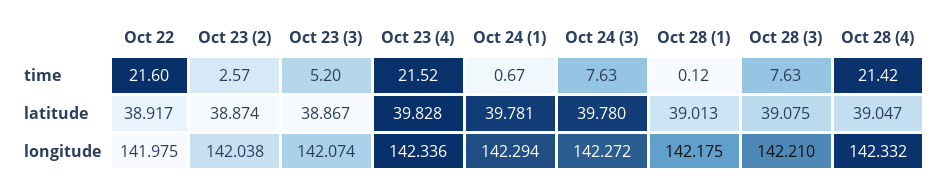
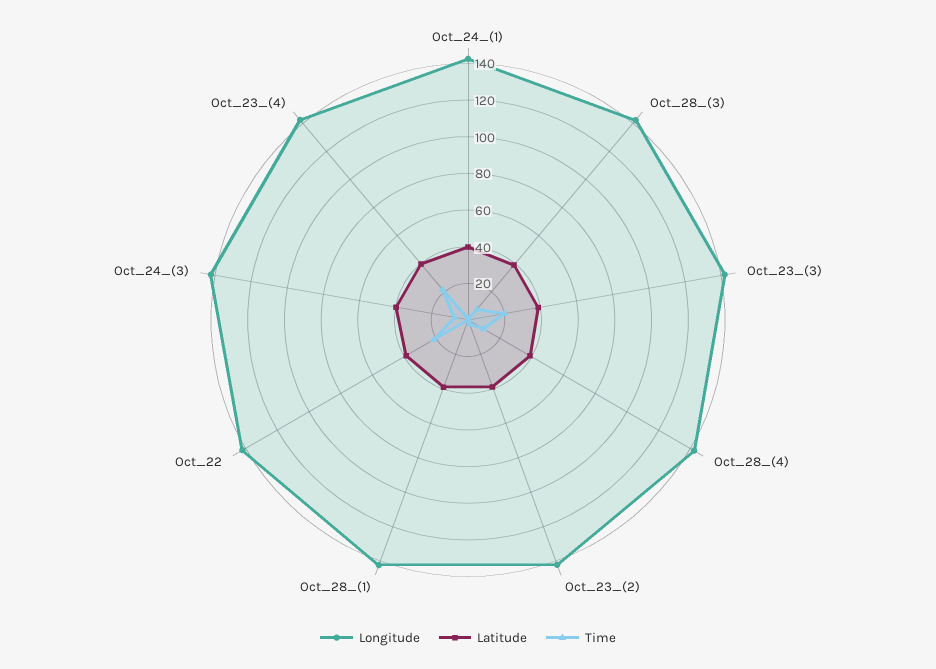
  {
    "time": {
      "Oct 22": 21.6,
      "Oct 23 (2)": 2.57,
-     "Oct 23 (3)": 5.2,
+     "Oct 23 (3)": 20,
      "Oct 23 (4)": 21.52,
      "Oct 24 (1)": 0.67,
      "Oct 24 (3)": 7.63,
      "Oct 28 (1)": 0.12,
      "Oct 28 (3)": 7.63,
-     "Oct 28 (4)": 21.42
+     "Oct 28 (4)": 10
    },
    "latitude": {
      "Oct 22": 38.917,
      "Oct 23 (2)": 38.874,
      "Oct 23 (3)": 38.867,
      "Oct 23 (4)": 39.828,
      "Oct 24 (1)": 39.781,
      "Oct 24 (3)": 39.78,
      "Oct 28 (1)": 39.013,
      "Oct 28 (3)": 39.075,
      "Oct 28 (4)": 39.047
    },
    "longitude": {
      "Oct 22": 141.975,
      "Oct 23 (2)": 142.038,
      "Oct 23 (3)": 142.074,
      "Oct 23 (4)": 142.336,
      "Oct 24 (1)": 142.294,
      "Oct 24 (3)": 142.272,
      "Oct 28 (1)": 142.175,
      "Oct 28 (3)": 142.21,
      "Oct 28 (4)": 142.332
    }
  }

